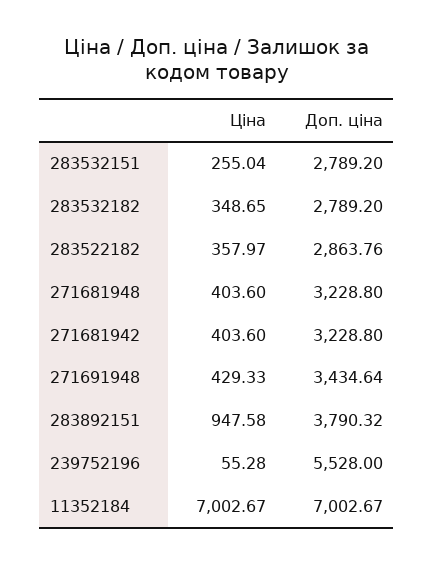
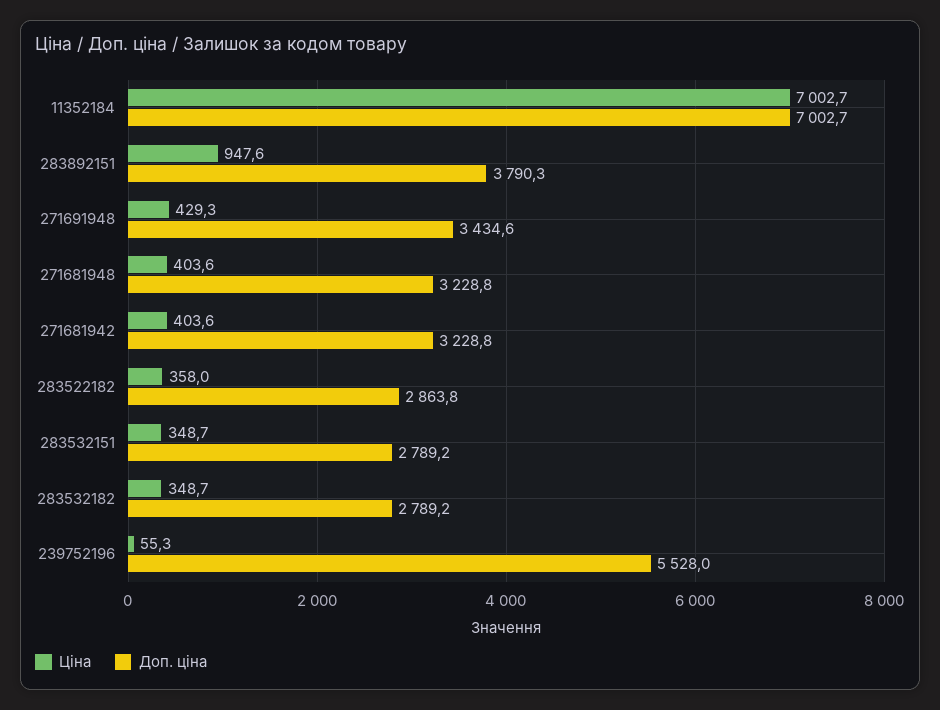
  {
    "Ціна": {
-     "283532151": 255.04,
+     "283532151": 348.7,
      "283532182": 348.65,
      "283522182": 357.97,
      "271681948": 403.6,
      "271681942": 403.6,
      "271691948": 429.33,
      "283892151": 947.58,
      "239752196": 55.28,
      "11352184": 7002.67
    },
    "Доп. ціна": {
      "283532151": 2789.2,
      "283532182": 2789.2,
      "283522182": 2863.76,
      "271681948": 3228.8,
      "271681942": 3228.8,
      "271691948": 3434.64,
      "283892151": 3790.32,
      "239752196": 5528,
      "11352184": 7002.67
    }
  }

